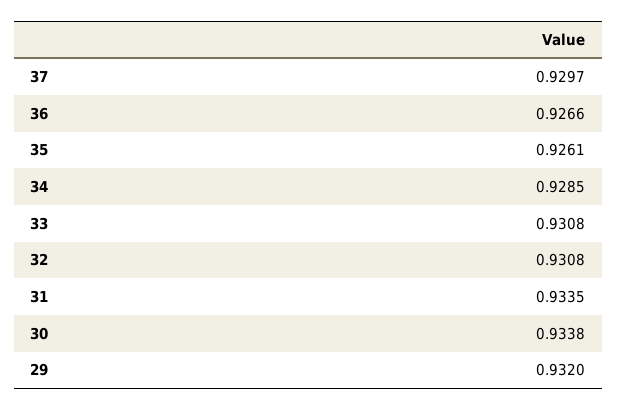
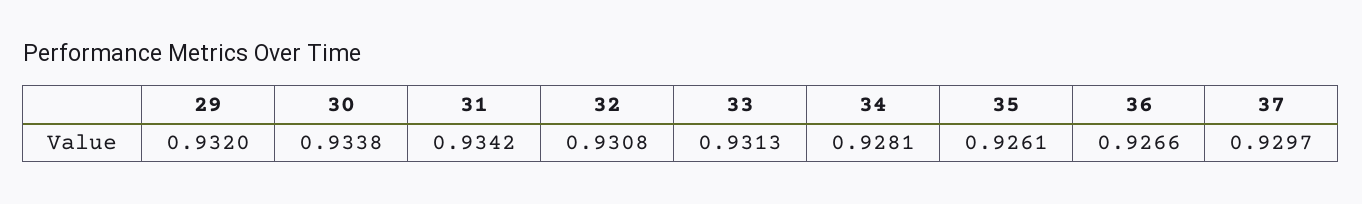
  {
    "37": 0.9297,
    "36": 0.9266,
    "35": 0.9261,
-   "34": 0.9285,
+   "34": 0.9281,
-   "33": 0.9308,
+   "33": 0.9313,
    "32": 0.9308,
-   "31": 0.9335,
+   "31": 0.9342,
    "30": 0.9338,
    "29": 0.932
  }

